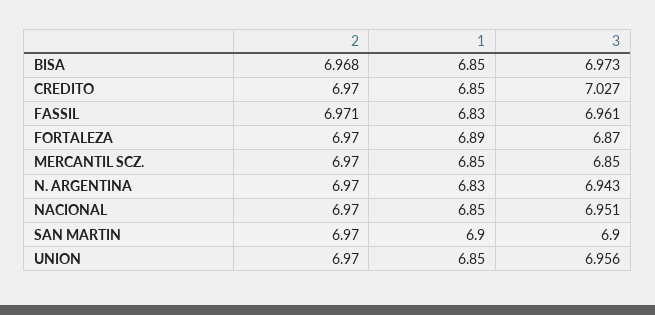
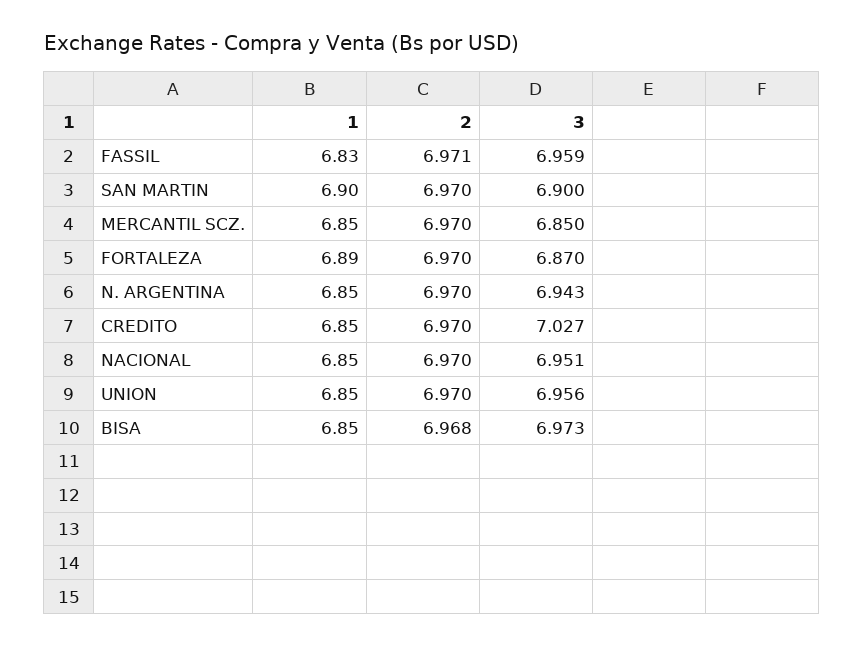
  {
    "2": {
      "BISA": 6.968,
      "CREDITO": 6.97,
      "FASSIL": 6.971,
      "FORTALEZA": 6.97,
      "MERCANTIL SCZ.": 6.97,
      "N. ARGENTINA": 6.97,
      "NACIONAL": 6.97,
      "SAN MARTIN": 6.97,
      "UNION": 6.97
    },
    "1": {
      "BISA": 6.85,
      "CREDITO": 6.85,
      "FASSIL": 6.83,
      "FORTALEZA": 6.89,
      "MERCANTIL SCZ.": 6.85,
-     "N. ARGENTINA": 6.83,
+     "N. ARGENTINA": 6.85,
      "NACIONAL": 6.85,
      "SAN MARTIN": 6.9,
      "UNION": 6.85
    },
    "3": {
      "BISA": 6.973,
      "CREDITO": 7.027,
-     "FASSIL": 6.961,
+     "FASSIL": 6.959,
      "FORTALEZA": 6.87,
      "MERCANTIL SCZ.": 6.85,
      "N. ARGENTINA": 6.943,
      "NACIONAL": 6.951,
      "SAN MARTIN": 6.9,
      "UNION": 6.956
    }
  }

